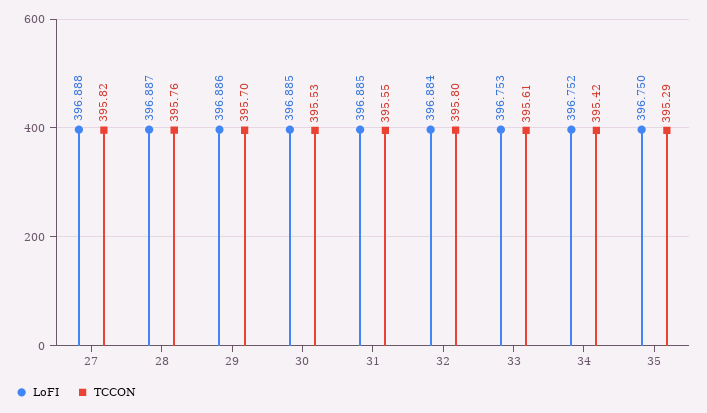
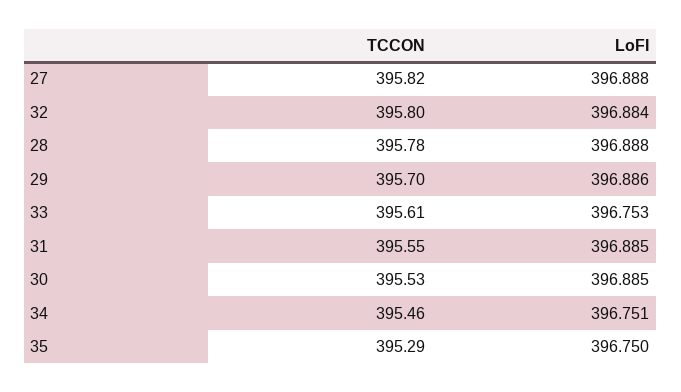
  {
    "LoFI": {
      "27": 396.888,
-     "28": 396.887,
+     "28": 396.888,
      "29": 396.886,
      "30": 396.885,
      "31": 396.885,
      "32": 396.884,
      "33": 396.753,
-     "34": 396.752,
+     "34": 396.751,
      "35": 396.75
    },
    "TCCON": {
      "27": 395.82,
-     "28": 395.76,
+     "28": 395.78,
      "29": 395.7,
      "30": 395.53,
      "31": 395.55,
      "32": 395.8,
      "33": 395.61,
-     "34": 395.42,
+     "34": 395.46,
      "35": 395.29
    }
  }

